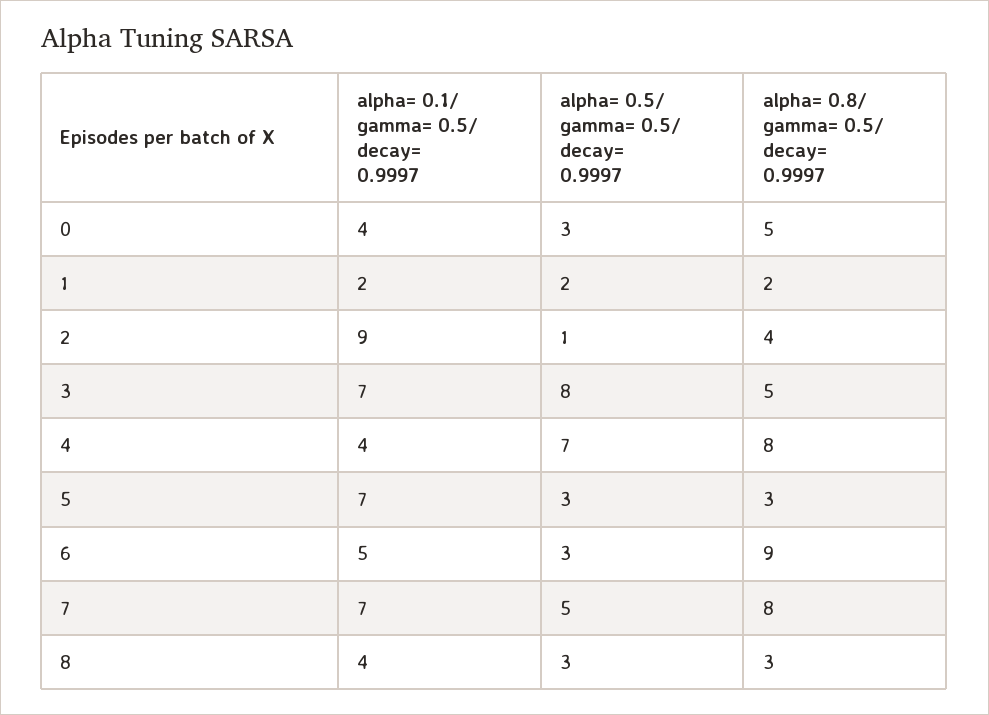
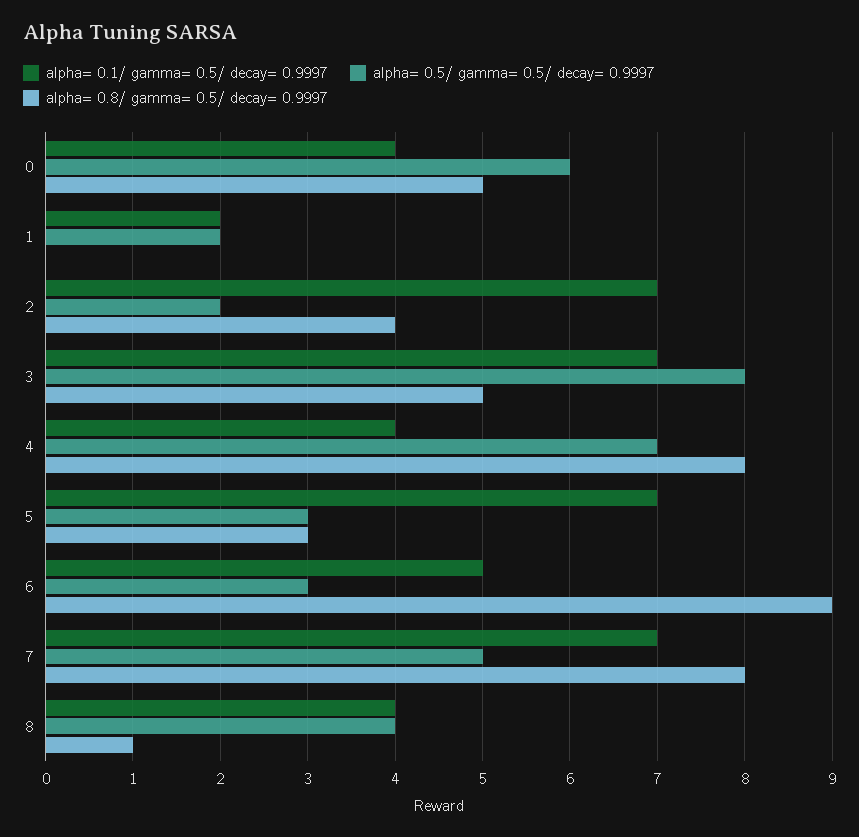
  {
    "alpha= 0.1/ gamma= 0.5/ decay= 0.9997": {
      "0": 4,
      "1": 2,
-     "2": 9,
+     "2": 7,
      "3": 7,
      "4": 4,
      "5": 7,
      "6": 5,
      "7": 7,
      "8": 4
    },
    "alpha= 0.5/ gamma= 0.5/ decay= 0.9997": {
-     "0": 3,
+     "0": 6,
      "1": 2,
-     "2": 1,
+     "2": 2,
      "3": 8,
      "4": 7,
      "5": 3,
      "6": 3,
      "7": 5,
-     "8": 3
+     "8": 4
    },
    "alpha= 0.8/ gamma= 0.5/ decay= 0.9997": {
      "0": 5,
-     "1": 2,
+     "1": 0,
      "2": 4,
      "3": 5,
      "4": 8,
      "5": 3,
      "6": 9,
      "7": 8,
-     "8": 3
+     "8": 1
    }
  }

